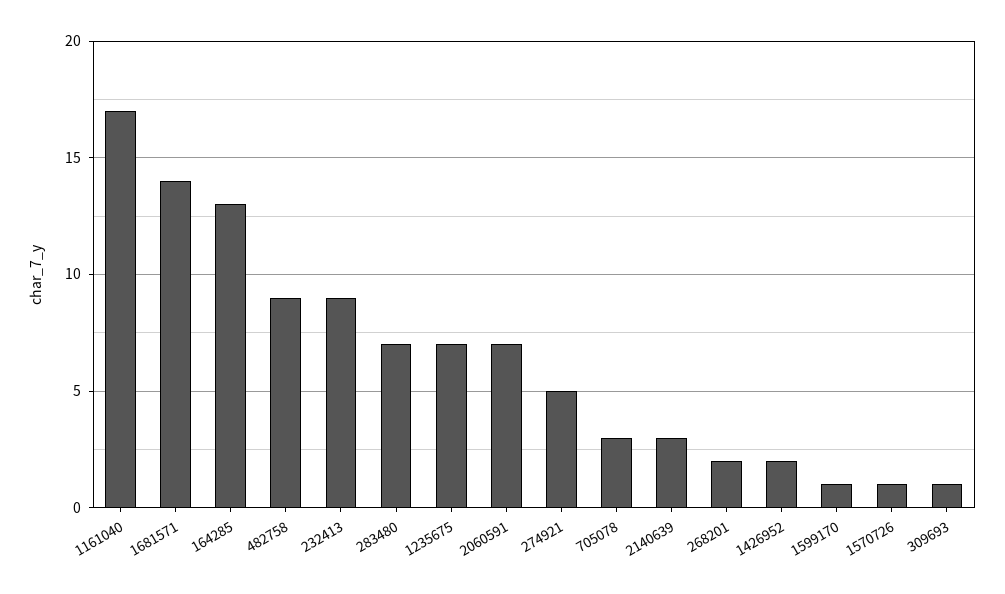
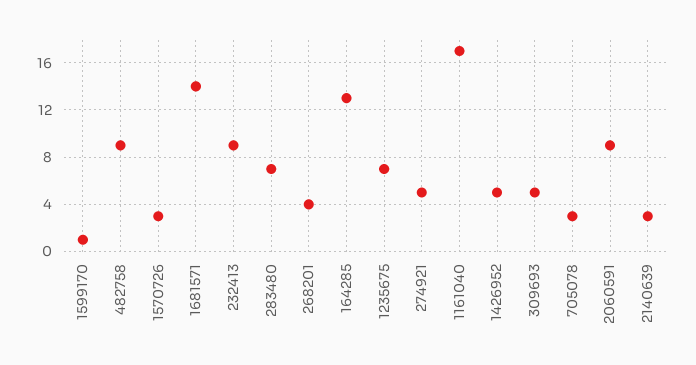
  {
    "1161040": 17,
    "1681571": 14,
    "164285": 13,
    "482758": 9,
    "232413": 9,
    "283480": 7,
    "1235675": 7,
-   "2060591": 7,
+   "2060591": 9,
    "274921": 5,
    "705078": 3,
    "2140639": 3,
-   "268201": 2,
+   "268201": 4,
-   "1426952": 2,
+   "1426952": 5,
    "1599170": 1,
-   "1570726": 1,
+   "1570726": 3,
-   "309693": 1
+   "309693": 5
  }

